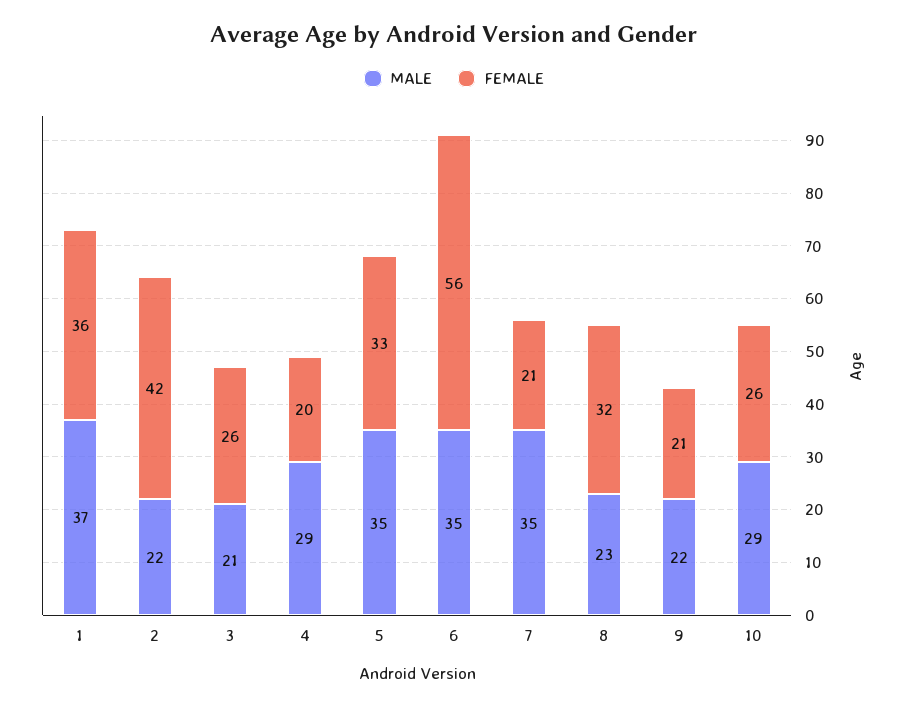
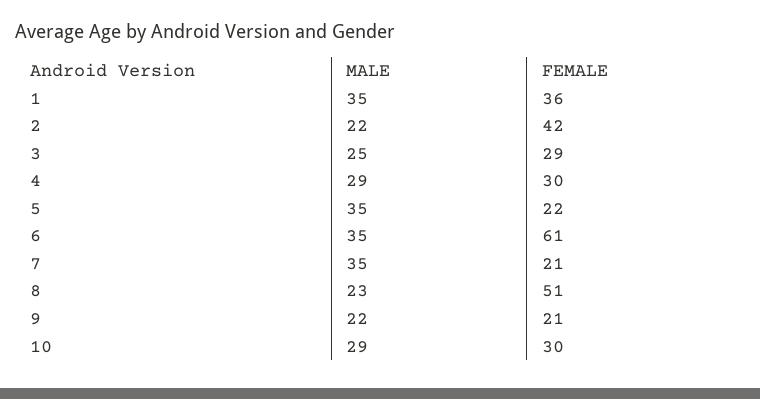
  {
    "MALE": {
-     "1": 37,
+     "1": 35,
      "2": 22,
-     "3": 21,
+     "3": 25,
      "4": 29,
      "5": 35,
      "6": 35,
      "7": 35,
      "8": 23,
      "9": 22,
      "10": 29
    },
    "FEMALE": {
      "1": 36,
      "2": 42,
-     "3": 26,
+     "3": 29,
-     "4": 20,
+     "4": 30,
-     "5": 33,
+     "5": 22,
-     "6": 56,
+     "6": 61,
      "7": 21,
-     "8": 32,
+     "8": 51,
      "9": 21,
-     "10": 26
+     "10": 30
    }
  }

